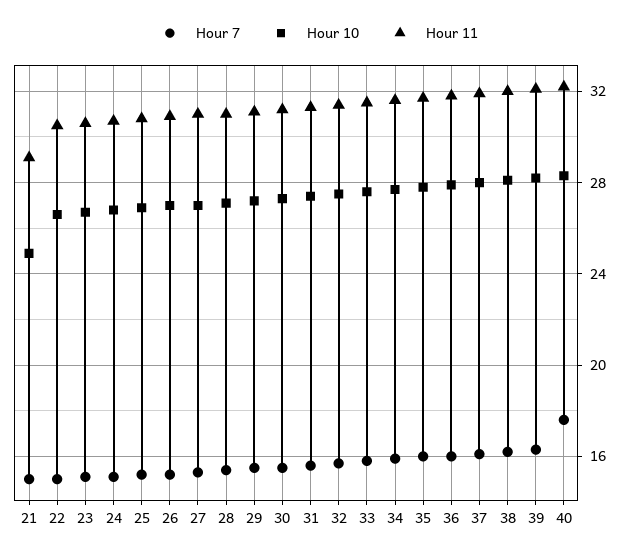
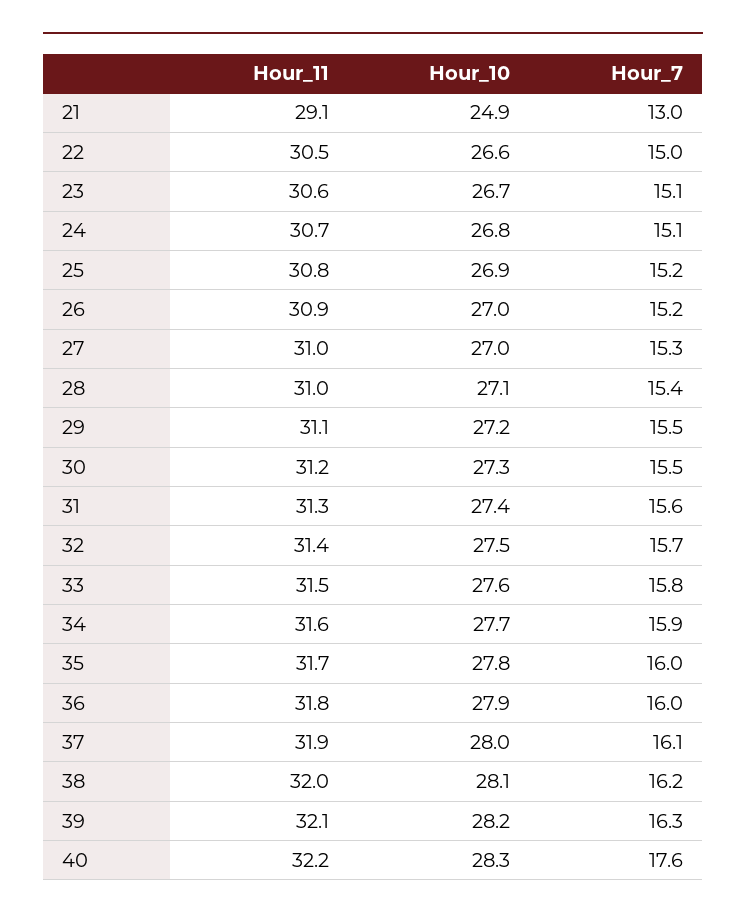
  {
    "Hour 7": {
-     "21": 15,
+     "21": 13,
      "22": 15,
      "23": 15.1,
      "24": 15.1,
      "25": 15.2,
      "26": 15.2,
      "27": 15.3,
      "28": 15.4,
      "29": 15.5,
      "30": 15.5,
      "31": 15.6,
      "32": 15.7,
      "33": 15.8,
      "34": 15.9,
      "35": 16,
      "36": 16,
      "37": 16.1,
      "38": 16.2,
      "39": 16.3,
      "40": 17.6
    },
    "Hour 10": {
      "21": 24.9,
      "22": 26.6,
      "23": 26.7,
      "24": 26.8,
      "25": 26.9,
      "26": 27,
      "27": 27,
      "28": 27.1,
      "29": 27.2,
      "30": 27.3,
      "31": 27.4,
      "32": 27.5,
      "33": 27.6,
      "34": 27.7,
      "35": 27.8,
      "36": 27.9,
      "37": 28,
      "38": 28.1,
      "39": 28.2,
      "40": 28.3
    },
    "Hour 11": {
      "21": 29.1,
      "22": 30.5,
      "23": 30.6,
      "24": 30.7,
      "25": 30.8,
      "26": 30.9,
      "27": 31,
      "28": 31,
      "29": 31.1,
      "30": 31.2,
      "31": 31.3,
      "32": 31.4,
      "33": 31.5,
      "34": 31.6,
      "35": 31.7,
      "36": 31.8,
      "37": 31.9,
      "38": 32,
      "39": 32.1,
      "40": 32.2
    }
  }

